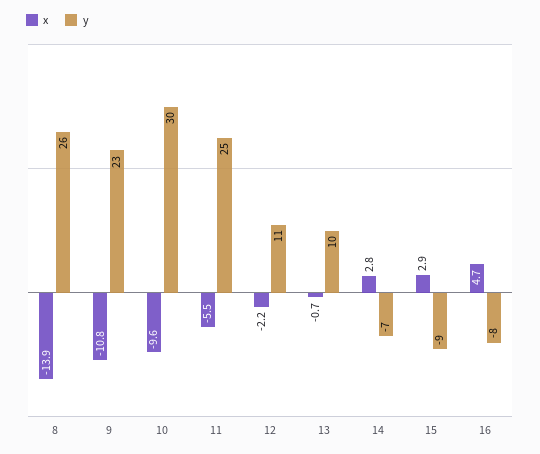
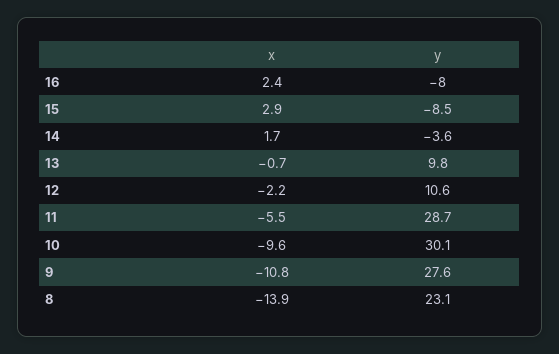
  {
    "x": {
      "8": -13.9,
      "9": -10.8,
      "10": -9.6,
      "11": -5.5,
      "12": -2.2,
      "13": -0.7,
-     "14": 2.8,
+     "14": 1.7,
      "15": 2.9,
-     "16": 4.7
+     "16": 2.4
    },
    "y": {
-     "8": 26,
+     "8": 23.1,
-     "9": 23,
+     "9": 27.6,
      "10": 30.1,
-     "11": 25,
+     "11": 28.7,
      "12": 10.6,
      "13": 9.8,
-     "14": -7,
+     "14": -3.6,
      "15": -8.5,
      "16": -8
    }
  }

